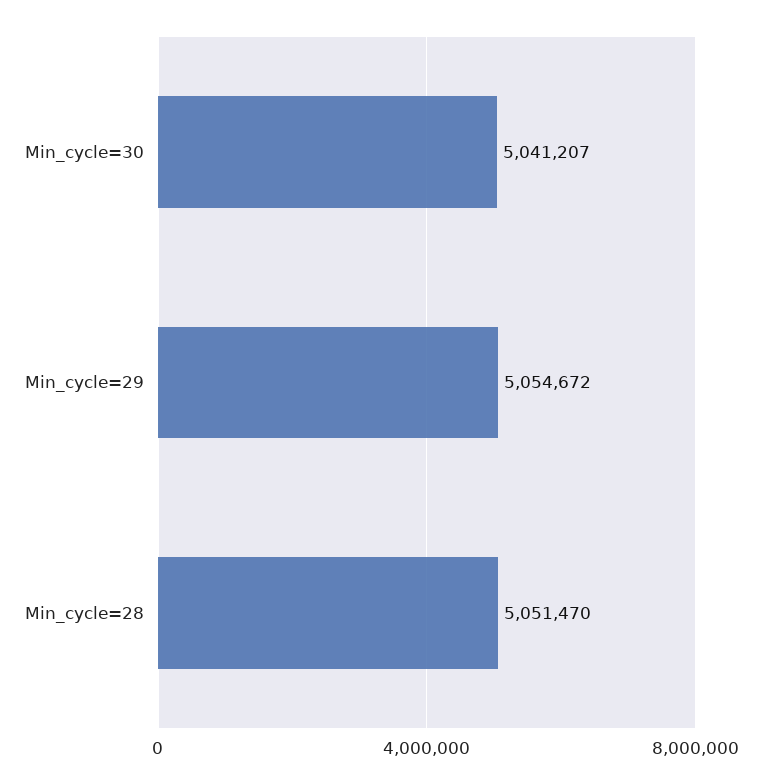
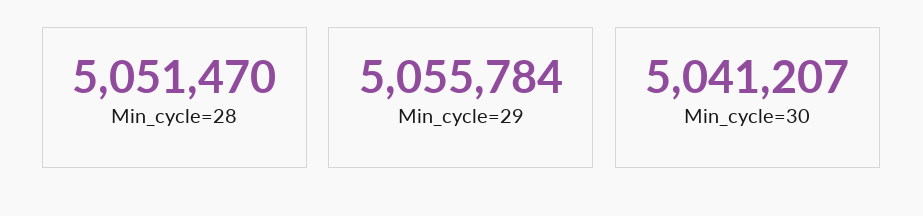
  {
    "Min_cycle=30": 5041207,
-   "Min_cycle=29": 5054672,
+   "Min_cycle=29": 5055784,
    "Min_cycle=28": 5051470
  }

